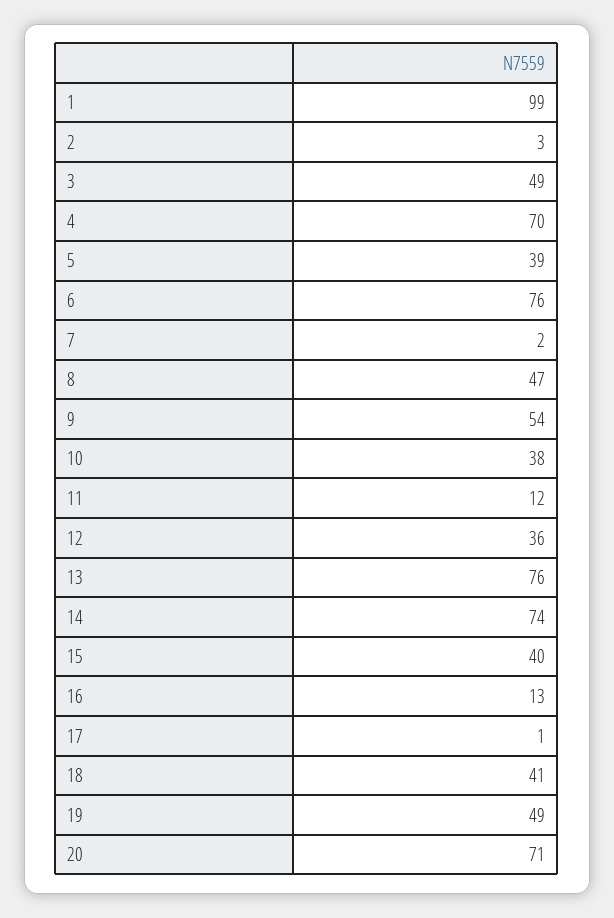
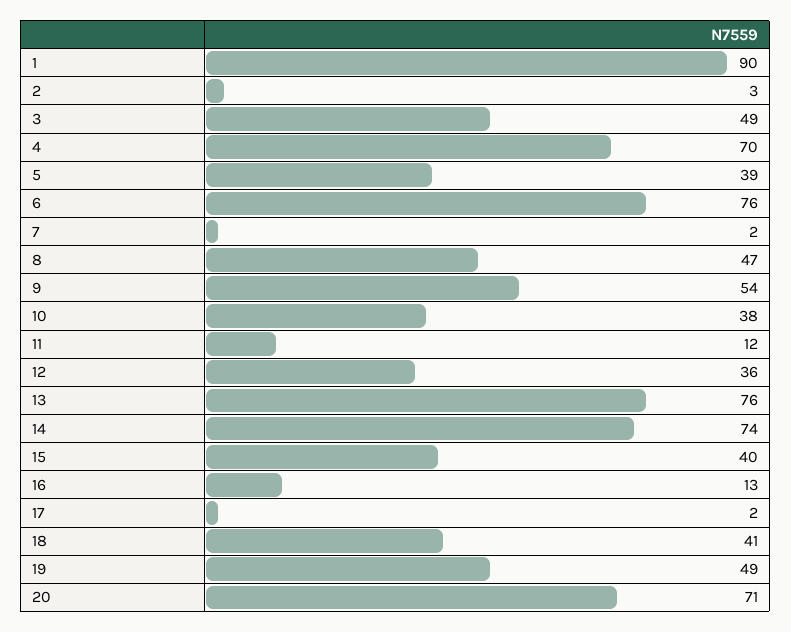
  {
-   "1": 99,
+   "1": 90,
    "2": 3,
    "3": 49,
    "4": 70,
    "5": 39,
    "6": 76,
    "7": 2,
    "8": 47,
    "9": 54,
    "10": 38,
    "11": 12,
    "12": 36,
    "13": 76,
    "14": 74,
    "15": 40,
    "16": 13,
-   "17": 1,
+   "17": 2,
    "18": 41,
    "19": 49,
    "20": 71
  }

